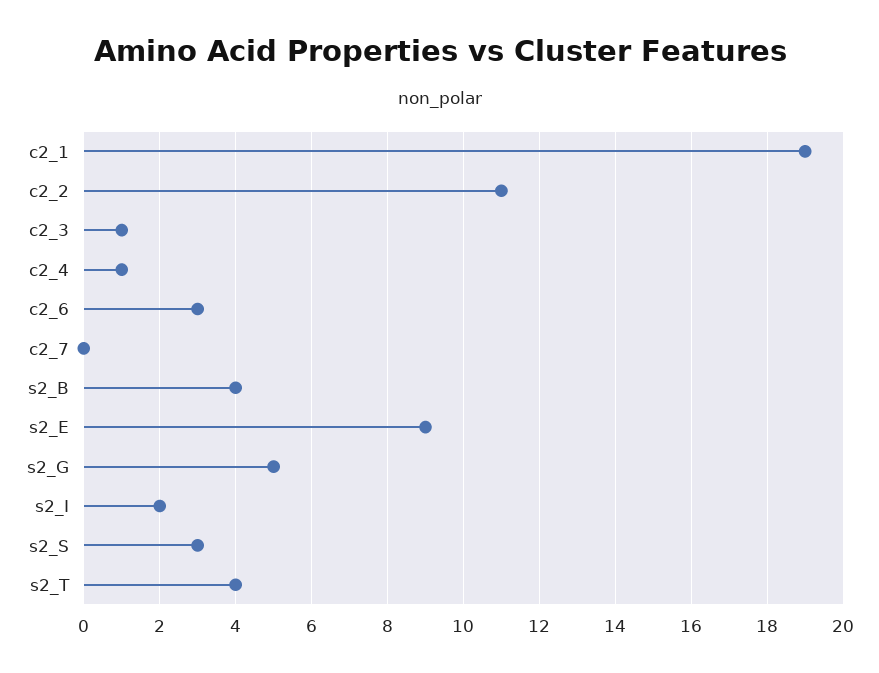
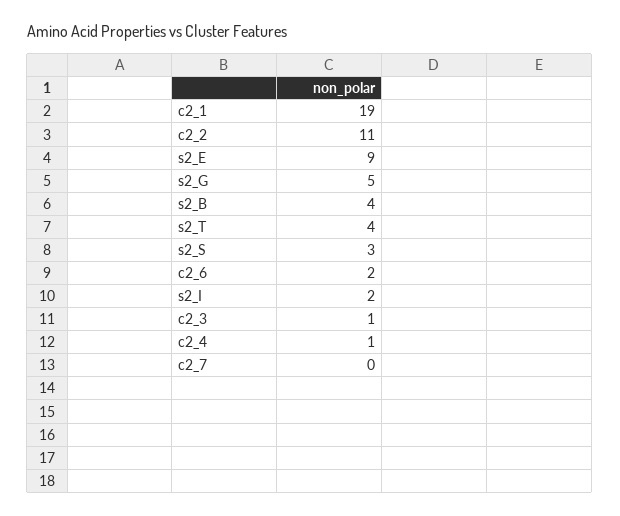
  {
    "c2_1": 19,
    "c2_2": 11,
    "c2_3": 1,
    "c2_4": 1,
-   "c2_6": 3,
+   "c2_6": 2,
    "c2_7": 0,
    "s2_B": 4,
    "s2_E": 9,
    "s2_G": 5,
    "s2_I": 2,
    "s2_S": 3,
    "s2_T": 4
  }

